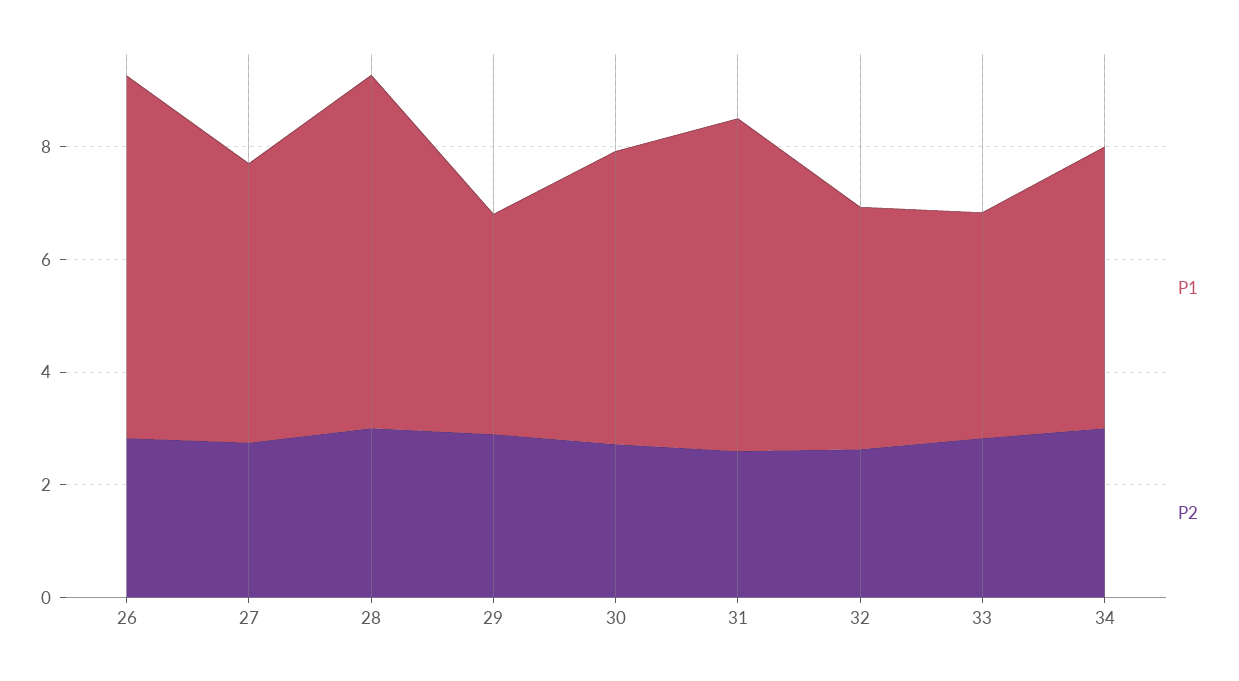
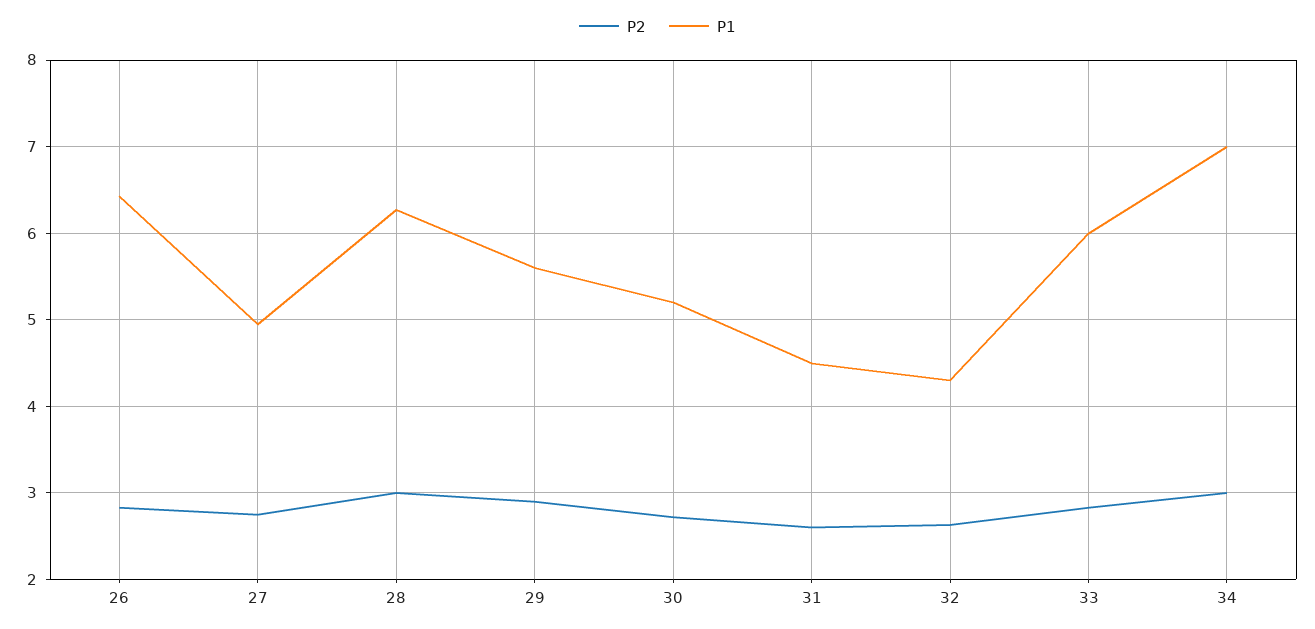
  {
    "P1": {
      "26": 6.4,
      "27": 5,
      "28": 6.3,
-     "29": 4,
+     "29": 5.6,
      "30": 5.2,
-     "31": 6,
+     "31": 4.5,
      "32": 4.3,
-     "33": 4,
+     "33": 6,
-     "34": 5
+     "34": 7
    },
    "P2": {
      "26": 2.8,
      "27": 2.8,
      "28": 3,
      "29": 2.9,
      "30": 2.7,
      "31": 2.6,
      "32": 2.6,
      "33": 2.8,
      "34": 3
    }
  }

